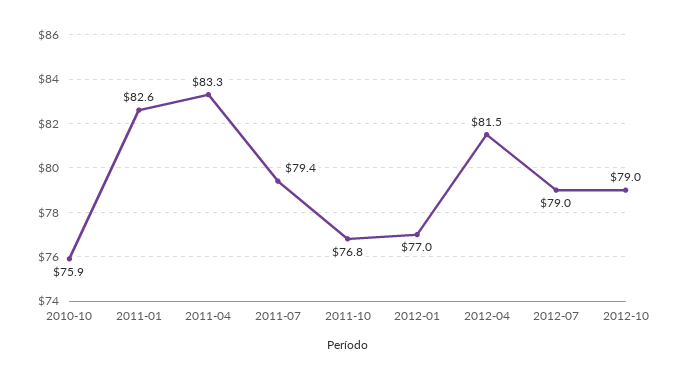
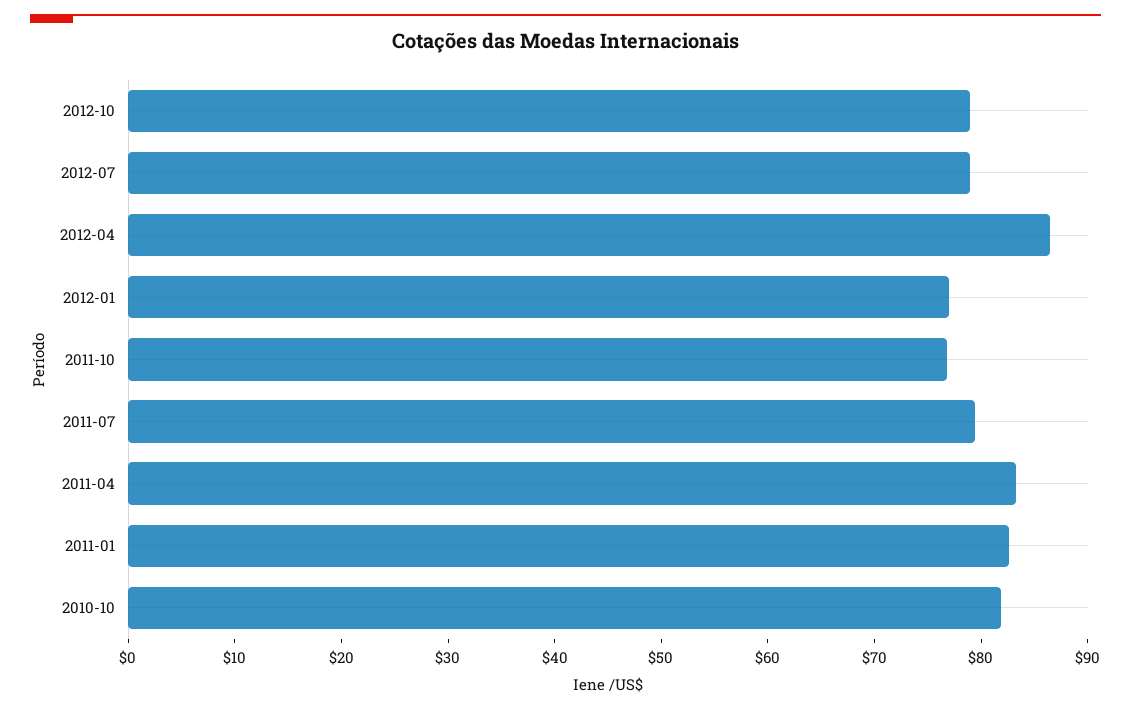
  {
-   "2010-10": 75.9,
+   "2010-10": 82,
    "2011-01": 82.6,
    "2011-04": 83.3,
    "2011-07": 79.4,
    "2011-10": 76.8,
    "2012-01": 77,
-   "2012-04": 81.5,
+   "2012-04": 86,
    "2012-07": 79,
    "2012-10": 79
  }

